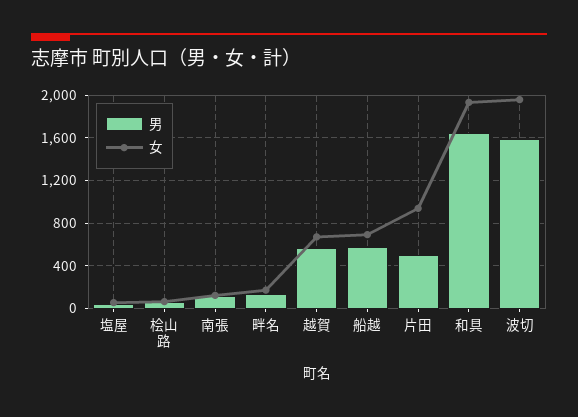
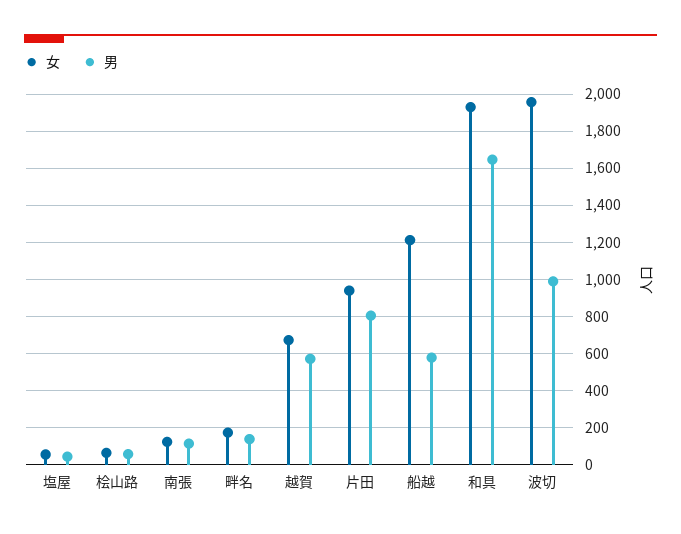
  {
    "男": {
      "塩屋": 50,
      "桧山路": 50,
      "南張": 100,
      "畔名": 150,
      "越賀": 550,
      "船越": 600,
-     "片田": 500,
+     "片田": 800,
      "和具": 1650,
-     "波切": 1600
+     "波切": 1000
    },
    "女": {
      "塩屋": 50,
      "桧山路": 50,
      "南張": 100,
      "畔名": 150,
      "越賀": 650,
-     "船越": 700,
+     "船越": 1200,
      "片田": 950,
      "和具": 1950,
      "波切": 1950
    }
  }

